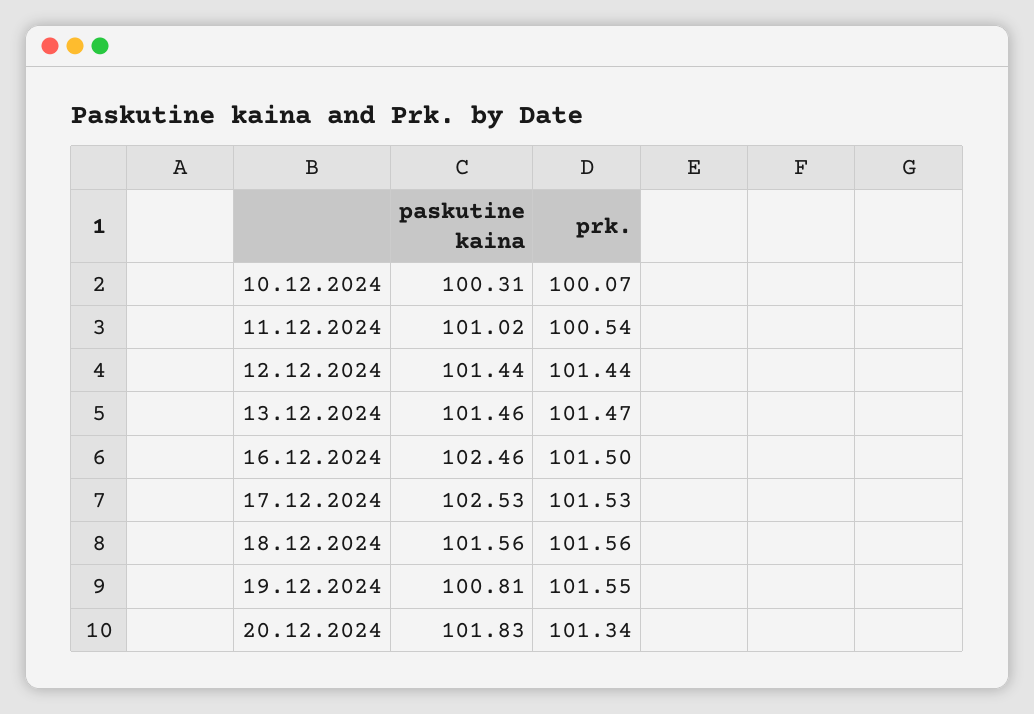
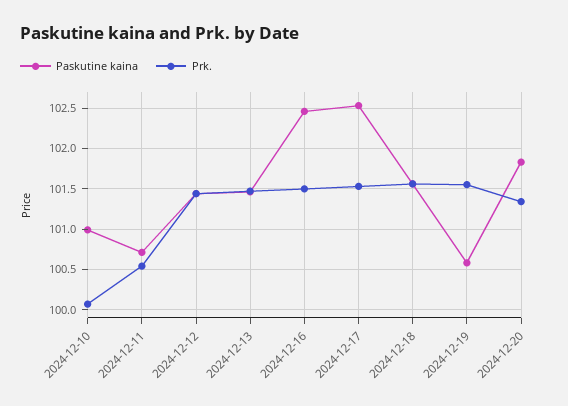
  {
    "paskutine kaina": {
-     "10.12.2024": 100.31,
+     "10.12.2024": 101,
-     "11.12.2024": 101.02,
+     "11.12.2024": 100.7,
      "12.12.2024": 101.44,
      "13.12.2024": 101.46,
      "16.12.2024": 102.46,
      "17.12.2024": 102.53,
      "18.12.2024": 101.56,
-     "19.12.2024": 100.81,
+     "19.12.2024": 100.6,
      "20.12.2024": 101.83
    },
    "prk.": {
      "10.12.2024": 100.07,
      "11.12.2024": 100.54,
      "12.12.2024": 101.44,
      "13.12.2024": 101.47,
      "16.12.2024": 101.5,
      "17.12.2024": 101.53,
      "18.12.2024": 101.56,
      "19.12.2024": 101.55,
      "20.12.2024": 101.34
    }
  }

